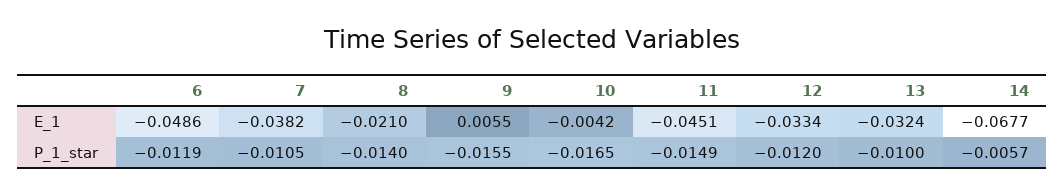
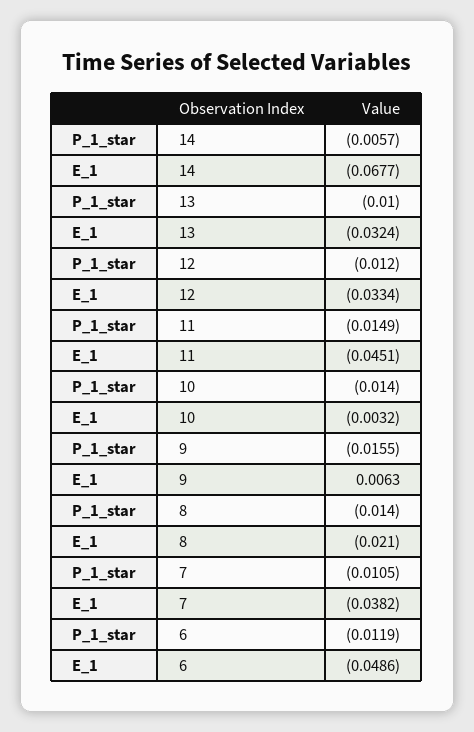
  {
    "6": {
      "E_1": -0.0486,
      "P_1_star": -0.0119
    },
    "7": {
      "E_1": -0.0382,
      "P_1_star": -0.0105
    },
    "8": {
      "E_1": -0.021,
      "P_1_star": -0.014
    },
    "9": {
-     "E_1": 0.0055,
+     "E_1": 0.0063,
      "P_1_star": -0.0155
    },
    "10": {
-     "E_1": -0.0042,
+     "E_1": -0.0032,
-     "P_1_star": -0.0165
+     "P_1_star": -0.014
    },
    "11": {
      "E_1": -0.0451,
      "P_1_star": -0.0149
    },
    "12": {
      "E_1": -0.0334,
      "P_1_star": -0.012
    },
    "13": {
      "E_1": -0.0324,
      "P_1_star": -0.01
    },
    "14": {
      "E_1": -0.0677,
      "P_1_star": -0.0057
    }
  }

